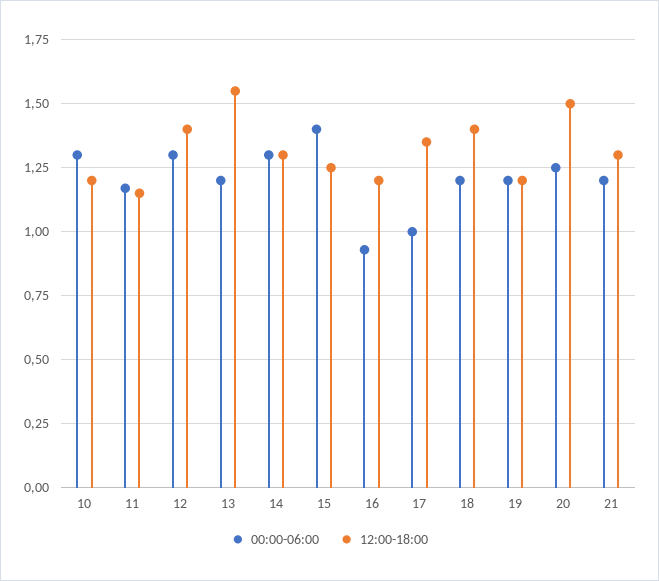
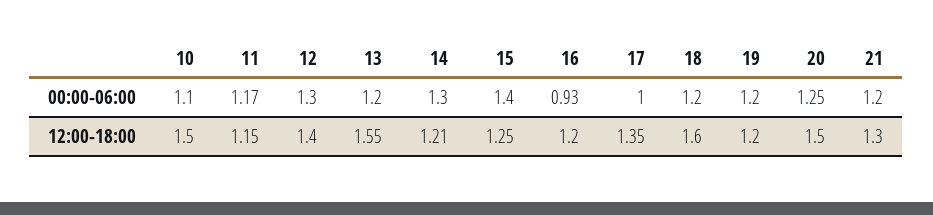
  {
    "00:00-06:00": {
-     "10": 1.3,
+     "10": 1.1,
      "11": 1.17,
      "12": 1.3,
      "13": 1.2,
      "14": 1.3,
      "15": 1.4,
      "16": 0.93,
      "17": 1,
      "18": 1.2,
      "19": 1.2,
      "20": 1.25,
      "21": 1.2
    },
    "12:00-18:00": {
-     "10": 1.2,
+     "10": 1.5,
      "11": 1.15,
      "12": 1.4,
      "13": 1.55,
-     "14": 1.3,
+     "14": 1.21,
      "15": 1.25,
      "16": 1.2,
      "17": 1.35,
-     "18": 1.4,
+     "18": 1.6,
      "19": 1.2,
      "20": 1.5,
      "21": 1.3
    }
  }

